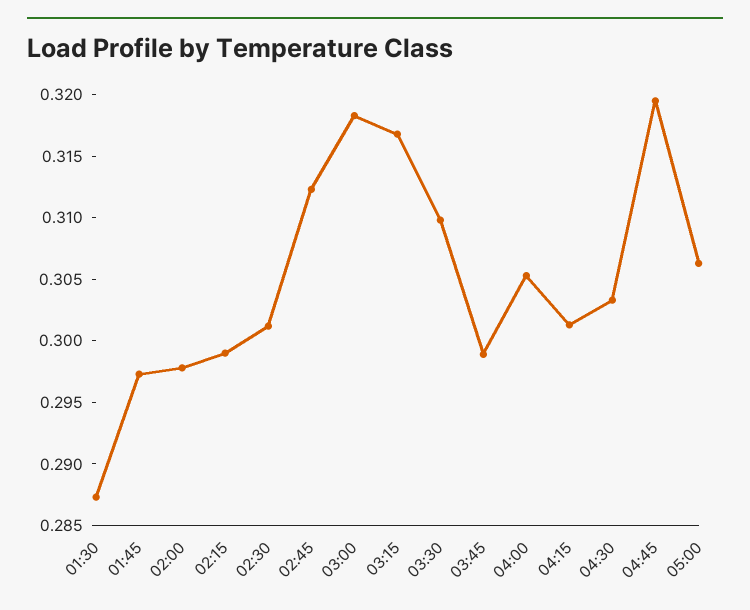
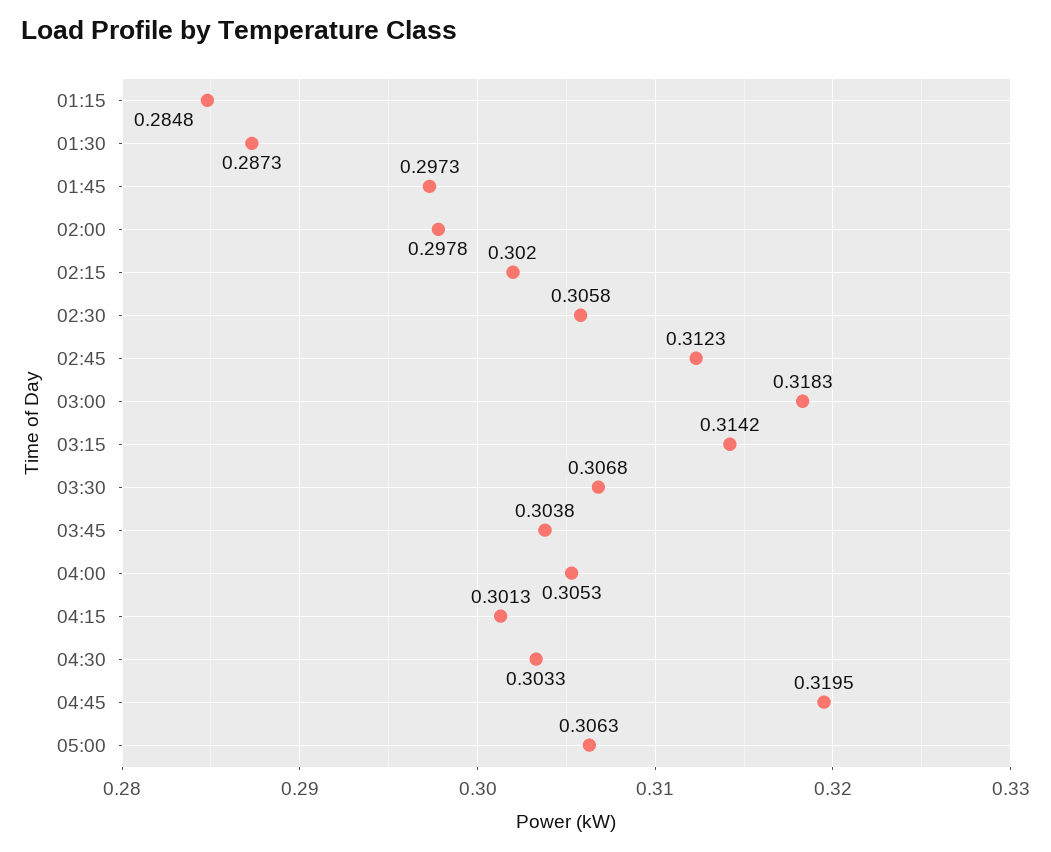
  {
    "01:30": 0.2873,
    "01:45": 0.2973,
    "02:00": 0.2978,
-   "02:15": 0.299,
+   "02:15": 0.302,
-   "02:30": 0.301,
+   "02:30": 0.3058,
    "02:45": 0.3123,
    "03:00": 0.3183,
-   "03:15": 0.317,
+   "03:15": 0.3142,
-   "03:30": 0.31,
+   "03:30": 0.3068,
-   "03:45": 0.299,
+   "03:45": 0.3038,
    "04:00": 0.3053,
    "04:15": 0.3013,
    "04:30": 0.3033,
    "04:45": 0.3195,
-   "05:00": 0.3063
+   "05:00": 0.3063,
+   "01:15": 0.2848
  }

